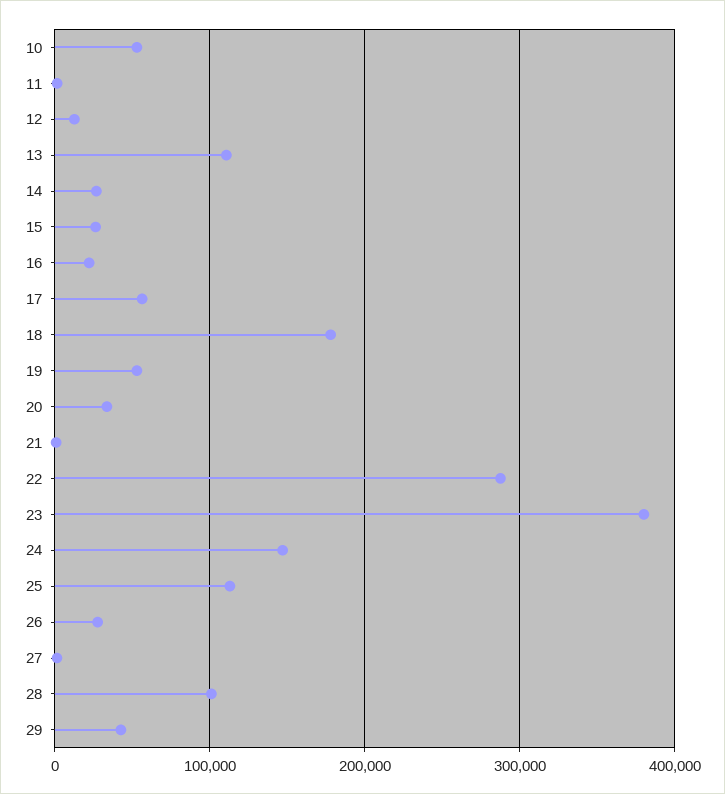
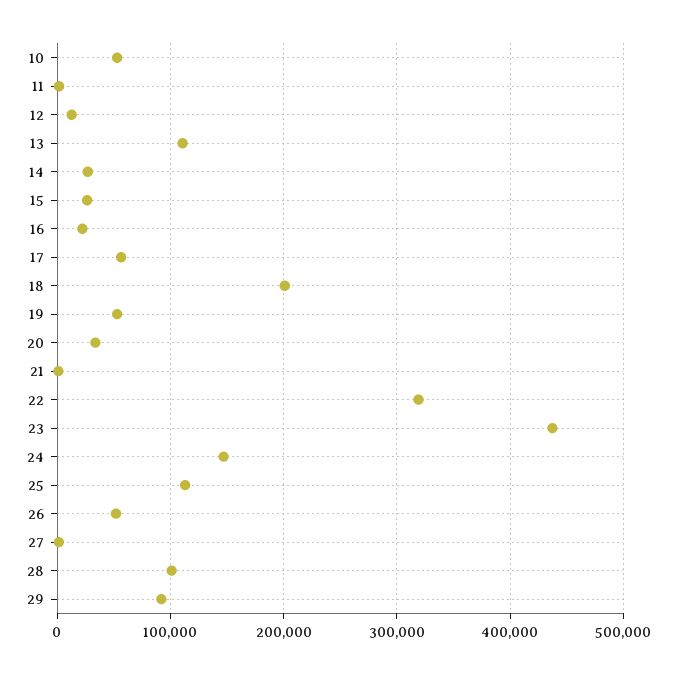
  {
    "10": 50000,
    "11": 0,
    "12": 10000,
    "13": 110000,
    "14": 30000,
    "15": 30000,
    "16": 20000,
    "17": 60000,
-   "18": 180000,
+   "18": 200000,
    "19": 50000,
    "20": 30000,
    "21": 0,
-   "22": 290000,
+   "22": 320000,
-   "23": 380000,
+   "23": 440000,
    "24": 150000,
    "25": 110000,
-   "26": 30000,
+   "26": 50000,
    "27": 0,
    "28": 100000,
-   "29": 40000
+   "29": 90000
  }

